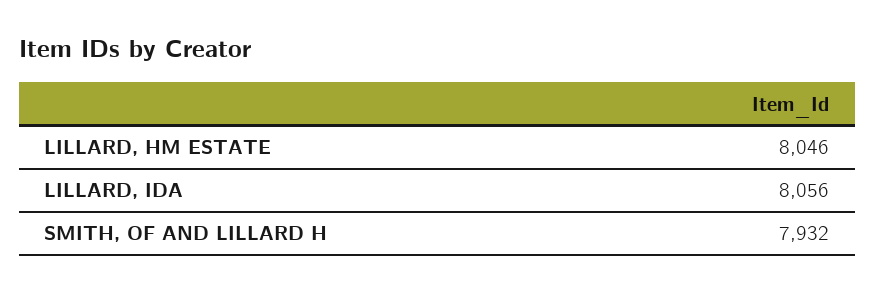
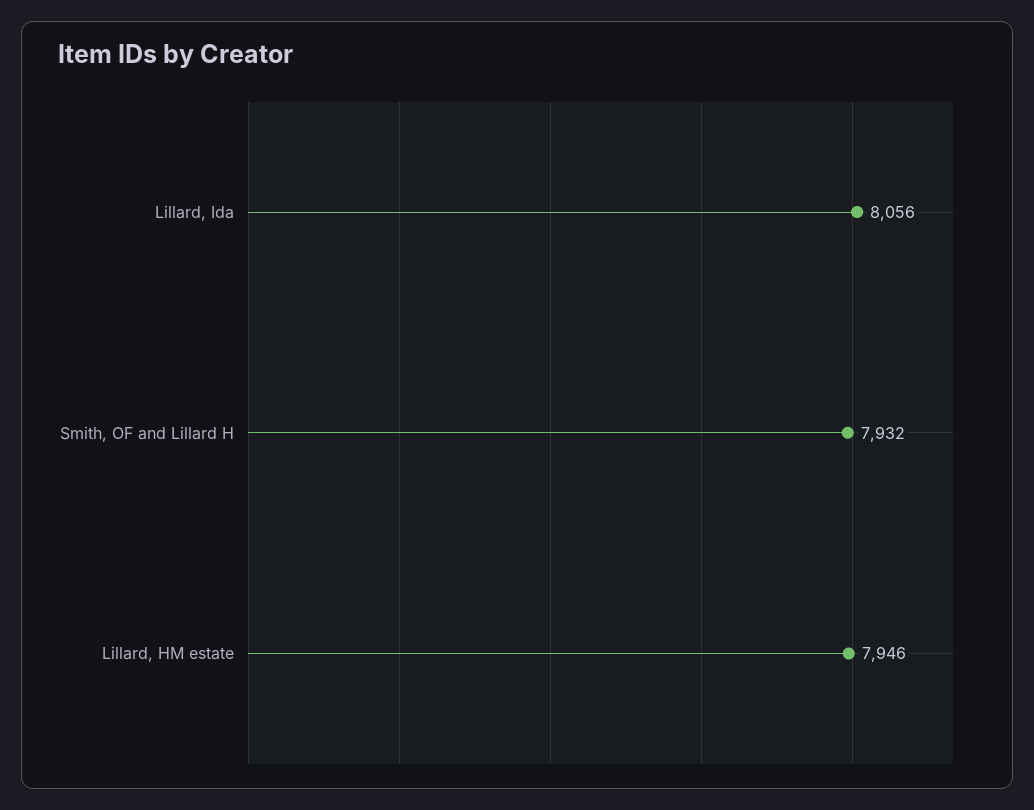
  {
-   "LILLARD, HM ESTATE": 8046,
+   "LILLARD, HM ESTATE": 7946,
    "LILLARD, IDA": 8056,
    "SMITH, OF AND LILLARD H": 7932
  }

